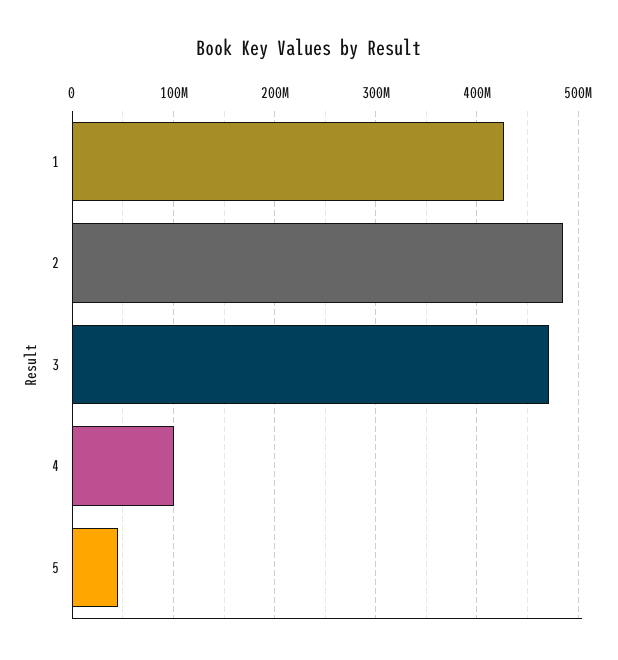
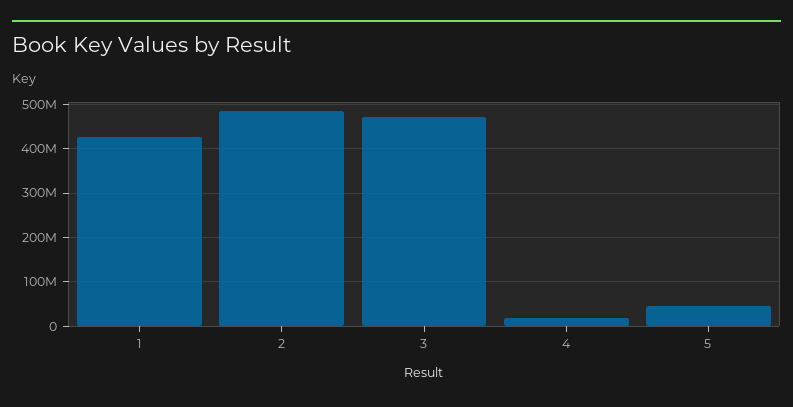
  {
    "1": 430000000,
    "2": 480000000,
    "3": 470000000,
-   "4": 100000000,
+   "4": 20000000,
    "5": 50000000
  }

